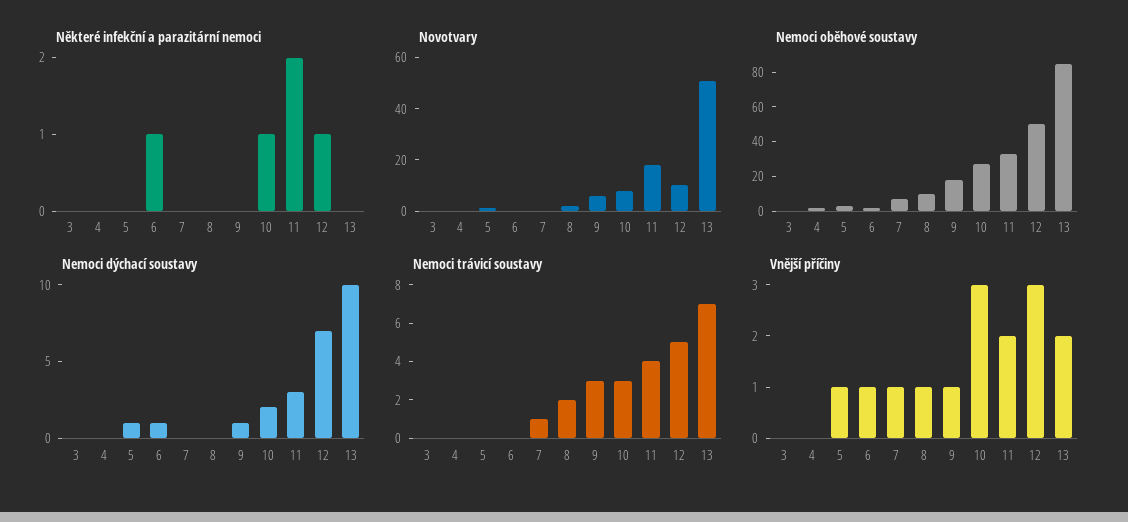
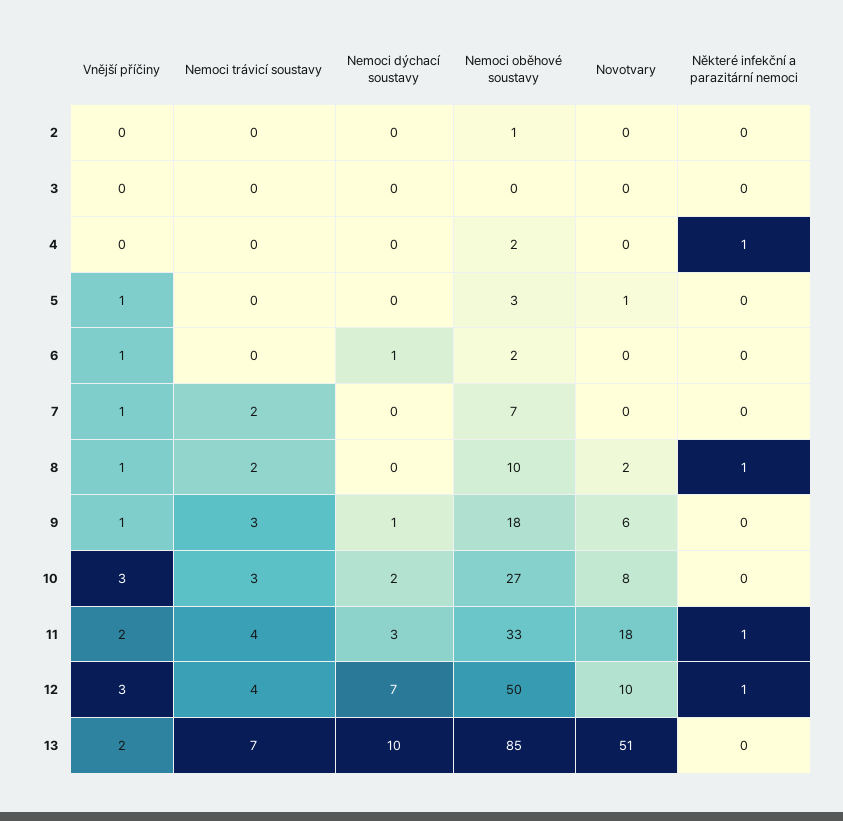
  {
    "Některé infekční a parazitární nemoci": {
      "3": 0,
-     "4": 0,
+     "4": 1,
      "5": 0,
-     "6": 1,
+     "6": 0,
      "7": 0,
-     "8": 0,
+     "8": 1,
      "9": 0,
-     "10": 1,
+     "10": 0,
-     "11": 2,
+     "11": 1,
      "12": 1,
-     "13": 0
+     "13": 0,
+     "2": 0
    },
    "Novotvary": {
      "3": 0,
      "4": 0,
      "5": 1,
      "6": 0,
      "7": 0,
      "8": 2,
      "9": 6,
      "10": 8,
      "11": 18,
      "12": 10,
-     "13": 51
+     "13": 51,
+     "2": 0
    },
    "Nemoci oběhové soustavy": {
      "3": 0,
      "4": 2,
      "5": 3,
      "6": 2,
      "7": 7,
      "8": 10,
      "9": 18,
      "10": 27,
      "11": 33,
      "12": 50,
-     "13": 85
+     "13": 85,
+     "2": 1
    },
    "Nemoci dýchací soustavy": {
      "3": 0,
      "4": 0,
-     "5": 1,
+     "5": 0,
      "6": 1,
      "7": 0,
      "8": 0,
      "9": 1,
      "10": 2,
      "11": 3,
      "12": 7,
-     "13": 10
+     "13": 10,
+     "2": 0
    },
    "Nemoci trávicí soustavy": {
      "3": 0,
      "4": 0,
      "5": 0,
      "6": 0,
-     "7": 1,
+     "7": 2,
      "8": 2,
      "9": 3,
      "10": 3,
      "11": 4,
-     "12": 5,
+     "12": 4,
-     "13": 7
+     "13": 7,
+     "2": 0
    },
    "Vnější příčiny": {
      "3": 0,
      "4": 0,
      "5": 1,
      "6": 1,
      "7": 1,
      "8": 1,
      "9": 1,
      "10": 3,
      "11": 2,
      "12": 3,
-     "13": 2
+     "13": 2,
+     "2": 0
    }
  }

